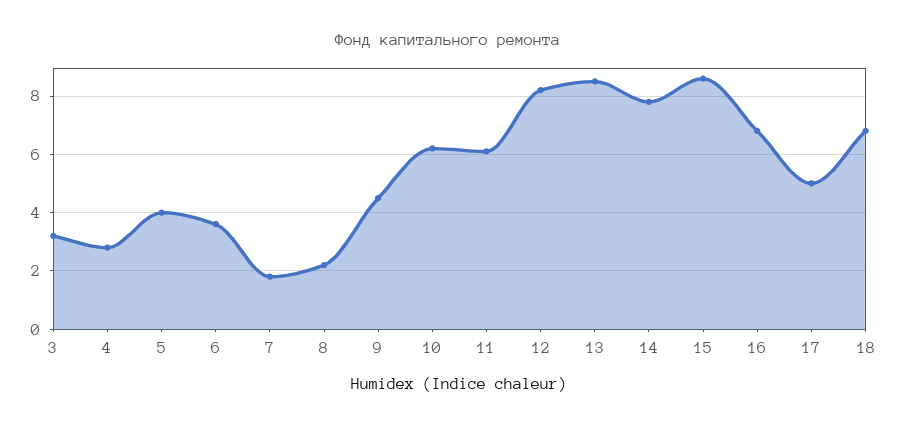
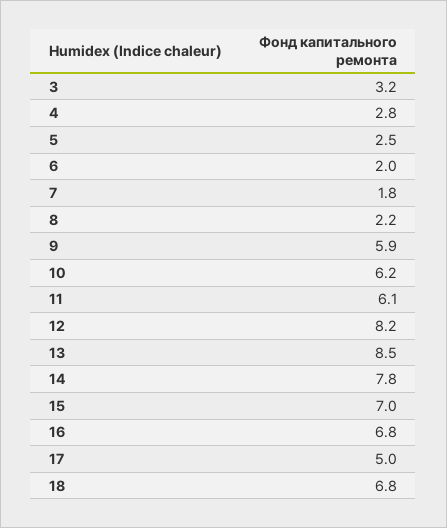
  {
    "3": 3.2,
    "4": 2.8,
-   "5": 4,
+   "5": 2.5,
-   "6": 3.5,
+   "6": 2,
    "7": 1.8,
    "8": 2.2,
-   "9": 4.5,
+   "9": 5.9,
    "10": 6.2,
    "11": 6.1,
    "12": 8.2,
    "13": 8.5,
    "14": 7.8,
-   "15": 8.5,
+   "15": 7,
    "16": 6.8,
    "17": 5,
    "18": 6.8
  }

